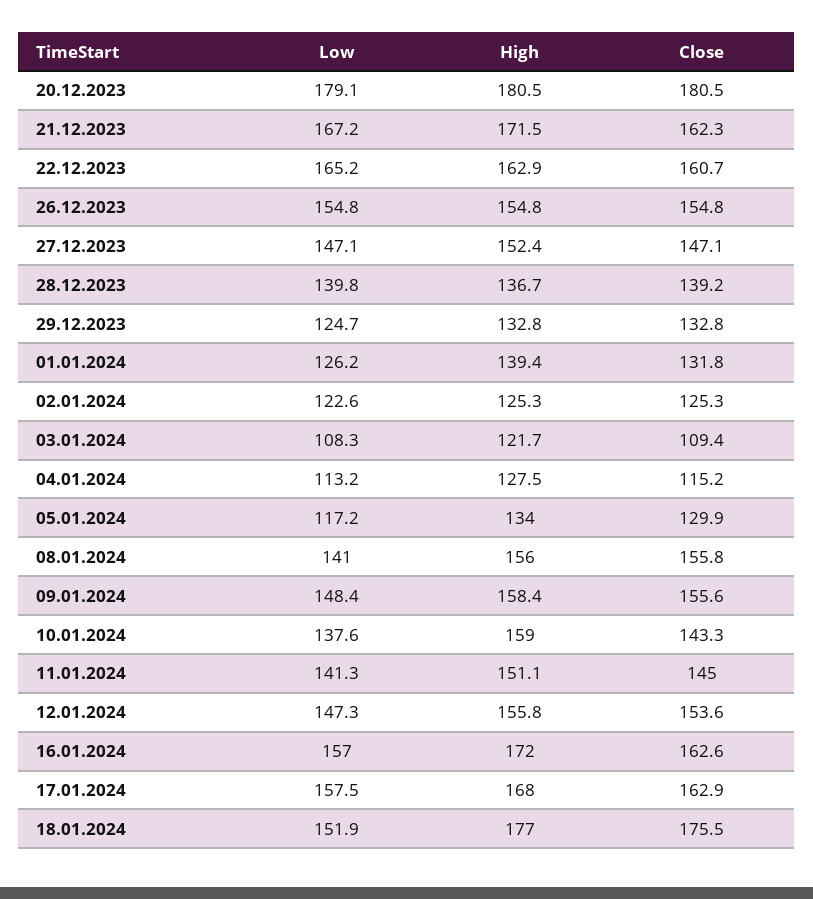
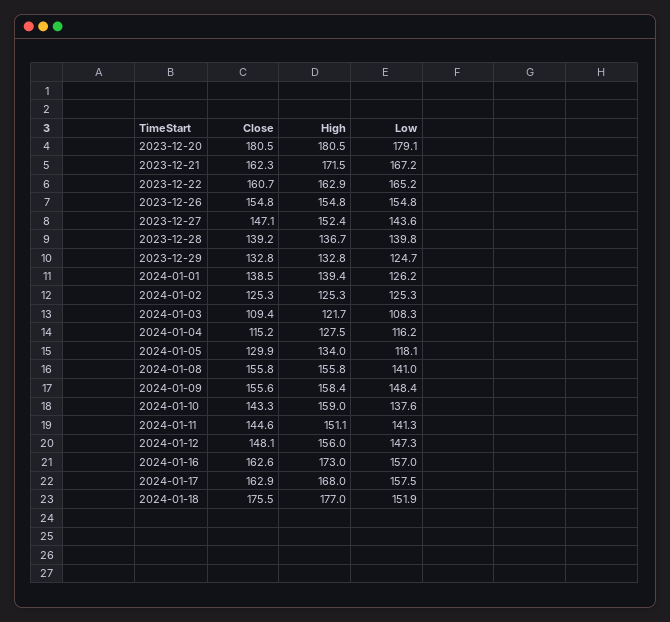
  {
    "Low": {
      "20.12.2023": 179.1,
      "21.12.2023": 167.2,
      "22.12.2023": 165.2,
      "26.12.2023": 154.8,
-     "27.12.2023": 147.1,
+     "27.12.2023": 143.6,
      "28.12.2023": 139.8,
      "29.12.2023": 124.7,
      "01.01.2024": 126.2,
-     "02.01.2024": 122.6,
+     "02.01.2024": 125.3,
      "03.01.2024": 108.3,
-     "04.01.2024": 113.2,
+     "04.01.2024": 116.2,
-     "05.01.2024": 117.2,
+     "05.01.2024": 118.1,
      "08.01.2024": 141,
      "09.01.2024": 148.4,
      "10.01.2024": 137.6,
      "11.01.2024": 141.3,
      "12.01.2024": 147.3,
      "16.01.2024": 157,
      "17.01.2024": 157.5,
      "18.01.2024": 151.9
    },
    "High": {
      "20.12.2023": 180.5,
      "21.12.2023": 171.5,
      "22.12.2023": 162.9,
      "26.12.2023": 154.8,
      "27.12.2023": 152.4,
      "28.12.2023": 136.7,
      "29.12.2023": 132.8,
      "01.01.2024": 139.4,
      "02.01.2024": 125.3,
      "03.01.2024": 121.7,
      "04.01.2024": 127.5,
      "05.01.2024": 134,
-     "08.01.2024": 156,
+     "08.01.2024": 155.8,
      "09.01.2024": 158.4,
      "10.01.2024": 159,
      "11.01.2024": 151.1,
-     "12.01.2024": 155.8,
+     "12.01.2024": 156,
-     "16.01.2024": 172,
+     "16.01.2024": 173,
      "17.01.2024": 168,
      "18.01.2024": 177
    },
    "Close": {
      "20.12.2023": 180.5,
      "21.12.2023": 162.3,
      "22.12.2023": 160.7,
      "26.12.2023": 154.8,
      "27.12.2023": 147.1,
      "28.12.2023": 139.2,
      "29.12.2023": 132.8,
-     "01.01.2024": 131.8,
+     "01.01.2024": 138.5,
      "02.01.2024": 125.3,
      "03.01.2024": 109.4,
      "04.01.2024": 115.2,
      "05.01.2024": 129.9,
      "08.01.2024": 155.8,
      "09.01.2024": 155.6,
      "10.01.2024": 143.3,
-     "11.01.2024": 145,
+     "11.01.2024": 144.6,
-     "12.01.2024": 153.6,
+     "12.01.2024": 148.1,
      "16.01.2024": 162.6,
      "17.01.2024": 162.9,
      "18.01.2024": 175.5
    }
  }

